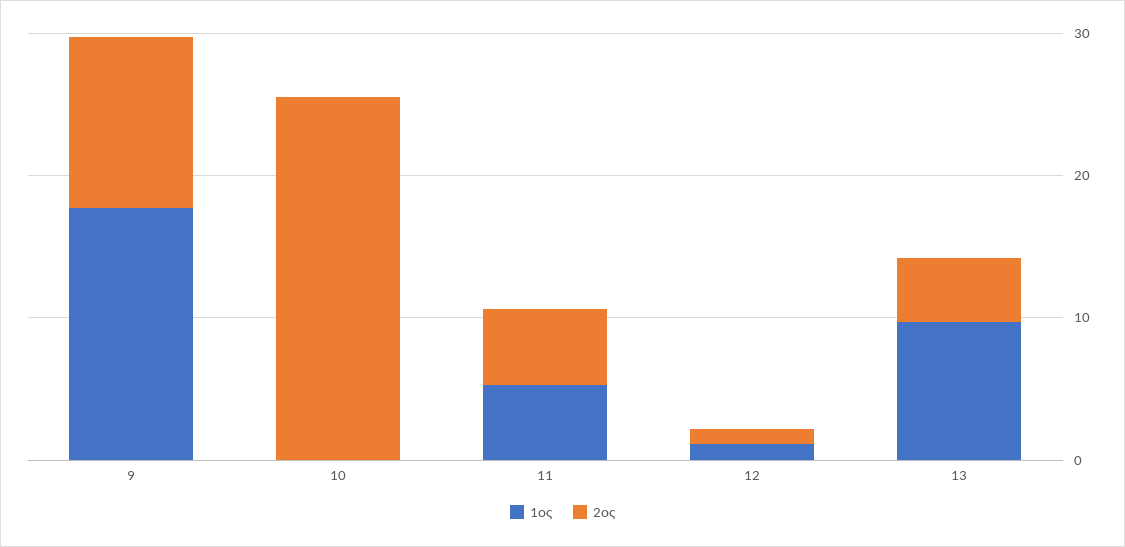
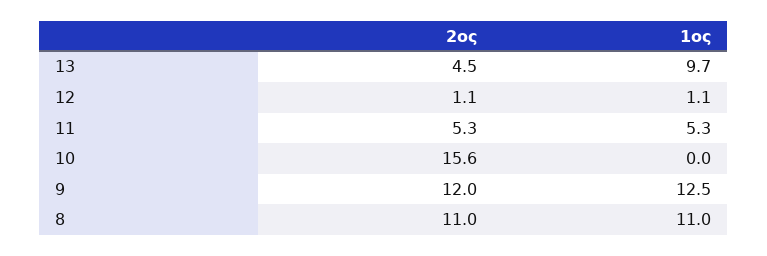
  {
    "1ος": {
-     "9": 18,
+     "9": 12.5,
      "10": 0,
      "11": 5.3,
      "12": 1.1,
-     "13": 9.7
+     "13": 9.7,
+     "8": 11
    },
    "2ος": {
      "9": 12,
-     "10": 26,
+     "10": 15.6,
      "11": 5.3,
      "12": 1.1,
-     "13": 4.5
+     "13": 4.5,
+     "8": 11
    }
  }

